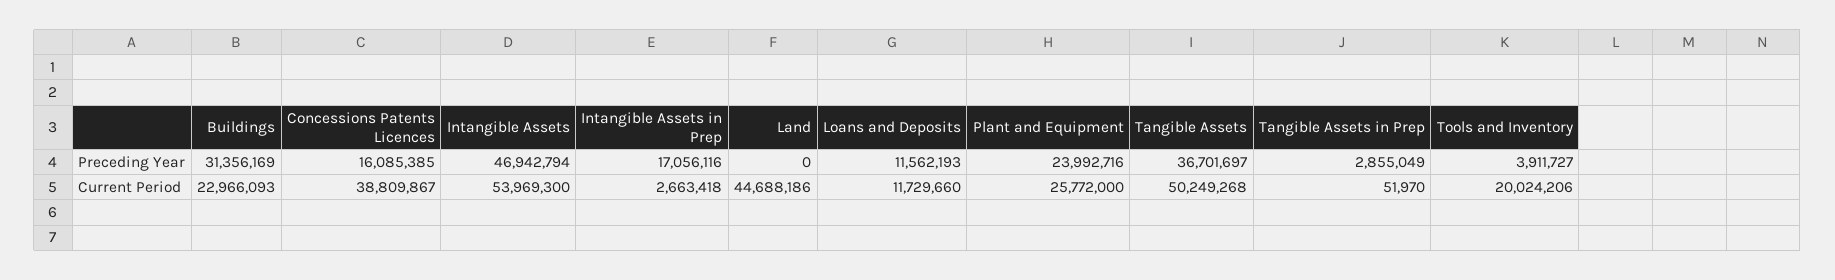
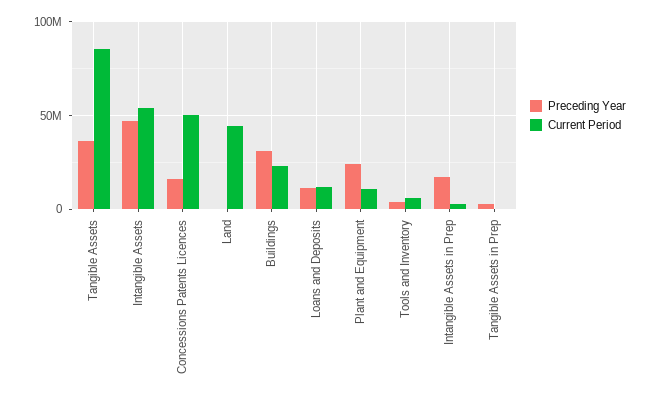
  {
    "Preceding Year": {
      "Buildings": 31356169,
      "Concessions Patents Licences": 16085385,
      "Intangible Assets": 46942794,
      "Intangible Assets in Prep": 17056116,
      "Land": 0,
      "Loans and Deposits": 11562193,
      "Plant and Equipment": 23992716,
      "Tangible Assets": 36701697,
      "Tangible Assets in Prep": 2855049,
      "Tools and Inventory": 3911727
    },
    "Current Period": {
      "Buildings": 22966093,
-     "Concessions Patents Licences": 38809867,
+     "Concessions Patents Licences": 50000000,
      "Intangible Assets": 53969300,
      "Intangible Assets in Prep": 2663418,
      "Land": 44688186,
      "Loans and Deposits": 11729660,
-     "Plant and Equipment": 25772000,
+     "Plant and Equipment": 10000000,
-     "Tangible Assets": 50249268,
+     "Tangible Assets": 85000000,
      "Tangible Assets in Prep": 51970,
-     "Tools and Inventory": 20024206
+     "Tools and Inventory": 5000000
    }
  }

